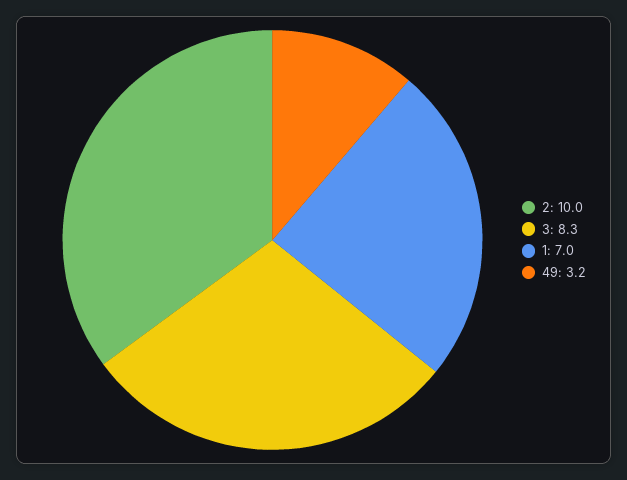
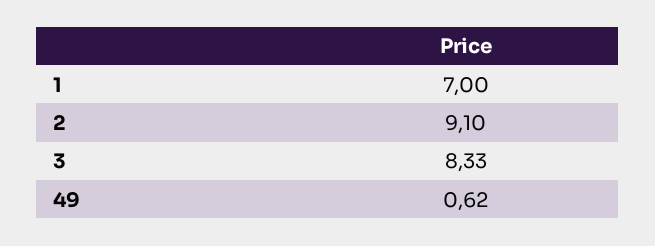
  {
-   "2": 10,
+   "2": 9.1,
    "3": 8.33,
    "1": 7,
-   "49": 3.2
+   "49": 0.62
  }

